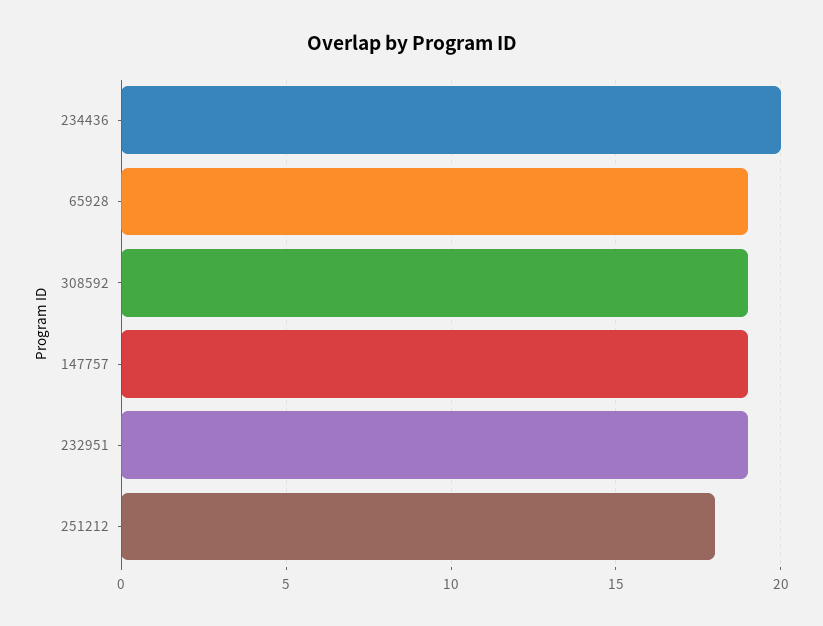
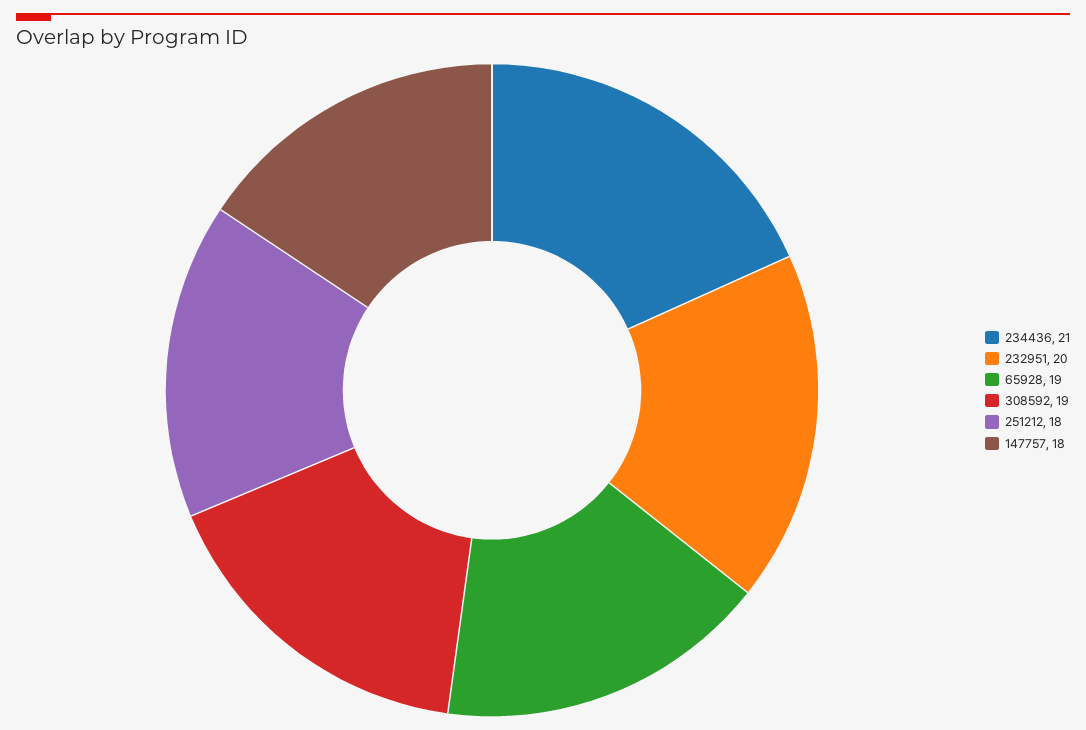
  {
-   "234436": 20,
+   "234436": 21,
    "65928": 19,
    "308592": 19,
-   "147757": 19,
+   "147757": 18,
-   "232951": 19,
+   "232951": 20,
    "251212": 18
  }

